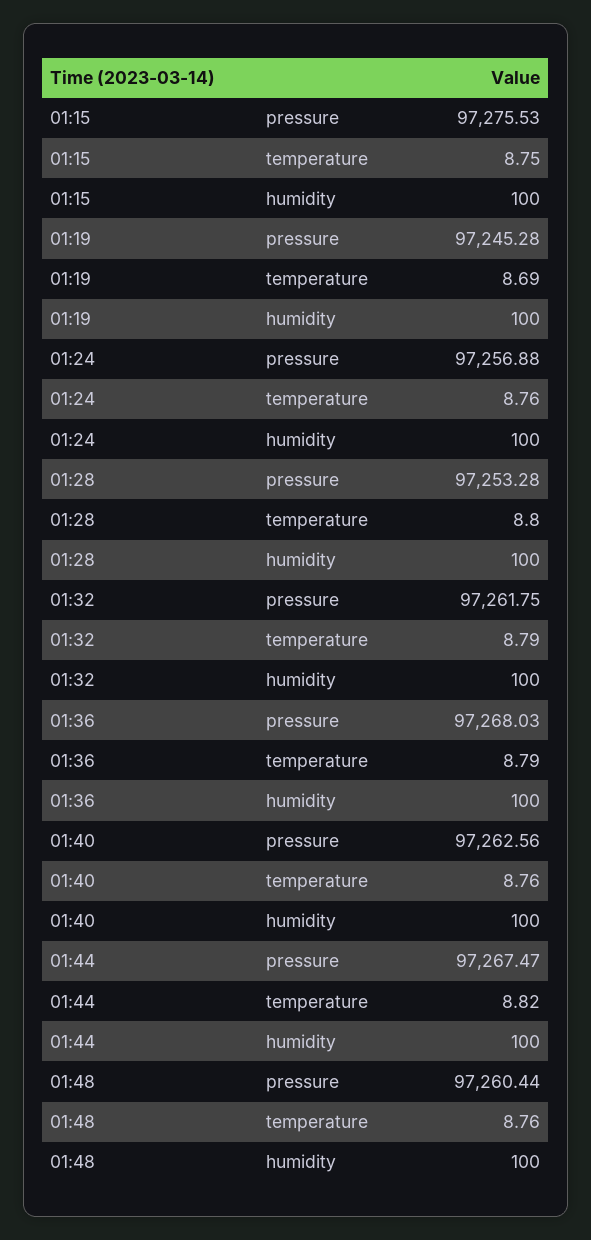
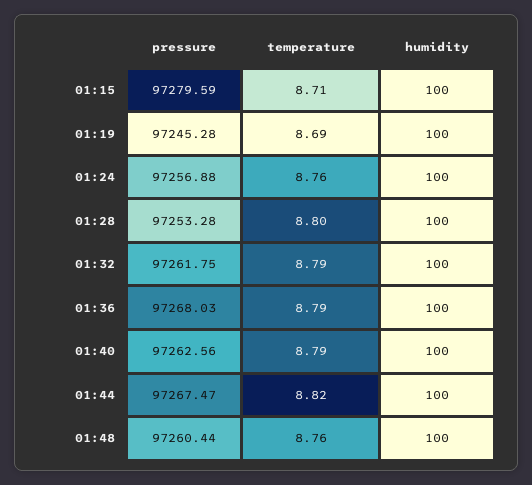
  {
    "01:15": {
-     "pressure": 97275.53,
+     "pressure": 97279.59,
-     "temperature": 8.75,
+     "temperature": 8.71,
      "humidity": 100
    },
    "01:19": {
      "pressure": 97245.28,
      "temperature": 8.69,
      "humidity": 100
    },
    "01:24": {
      "pressure": 97256.88,
      "temperature": 8.76,
      "humidity": 100
    },
    "01:28": {
      "pressure": 97253.28,
      "temperature": 8.8,
      "humidity": 100
    },
    "01:32": {
      "pressure": 97261.75,
      "temperature": 8.79,
      "humidity": 100
    },
    "01:36": {
      "pressure": 97268.03,
      "temperature": 8.79,
      "humidity": 100
    },
    "01:40": {
      "pressure": 97262.56,
-     "temperature": 8.76,
+     "temperature": 8.79,
      "humidity": 100
    },
    "01:44": {
      "pressure": 97267.47,
      "temperature": 8.82,
      "humidity": 100
    },
    "01:48": {
      "pressure": 97260.44,
      "temperature": 8.76,
      "humidity": 100
    }
  }

